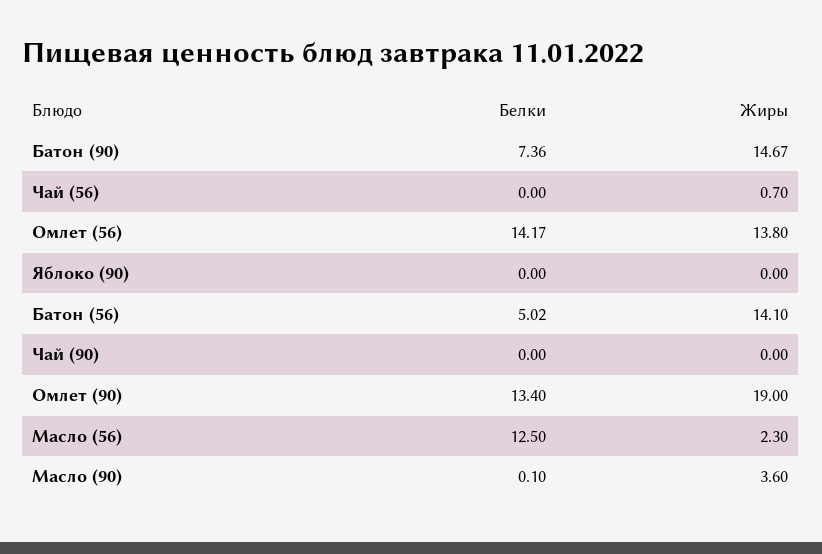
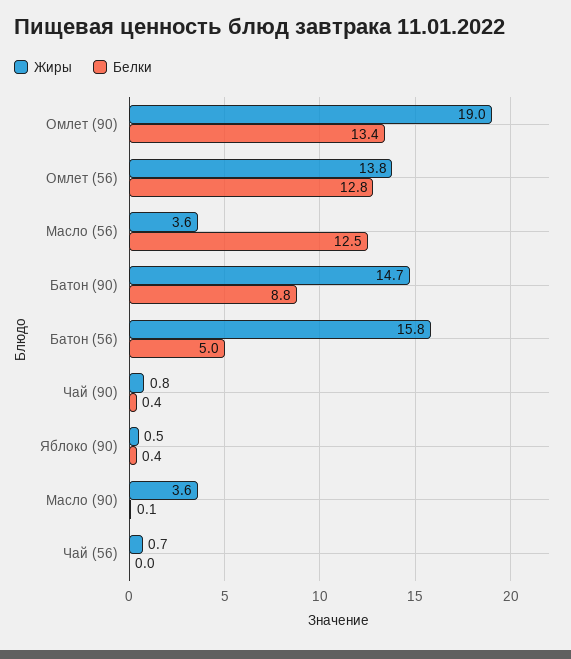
  {
    "Белки": {
-     "Батон (90)": 7.36,
+     "Батон (90)": 8.8,
      "Чай (56)": 0,
-     "Омлет (56)": 14.17,
+     "Омлет (56)": 12.8,
-     "Яблоко (90)": 0,
+     "Яблоко (90)": 0.4,
      "Батон (56)": 5.02,
-     "Чай (90)": 0,
+     "Чай (90)": 0.4,
      "Омлет (90)": 13.4,
      "Масло (56)": 12.5,
      "Масло (90)": 0.1
    },
    "Жиры": {
      "Батон (90)": 14.67,
      "Чай (56)": 0.7,
      "Омлет (56)": 13.8,
-     "Яблоко (90)": 0,
+     "Яблоко (90)": 0.5,
-     "Батон (56)": 14.1,
+     "Батон (56)": 15.8,
-     "Чай (90)": 0,
+     "Чай (90)": 0.8,
      "Омлет (90)": 19,
-     "Масло (56)": 2.3,
+     "Масло (56)": 3.6,
      "Масло (90)": 3.6
    }
  }

